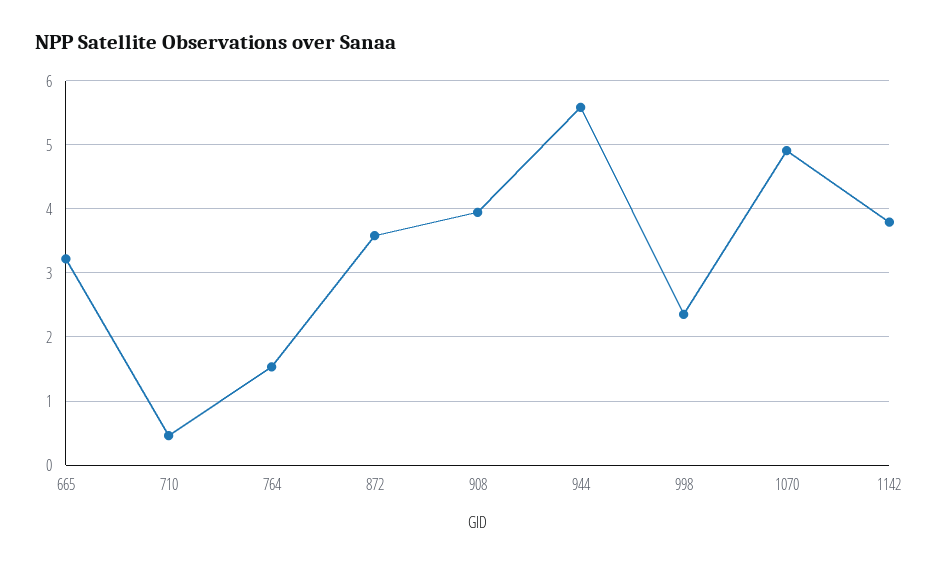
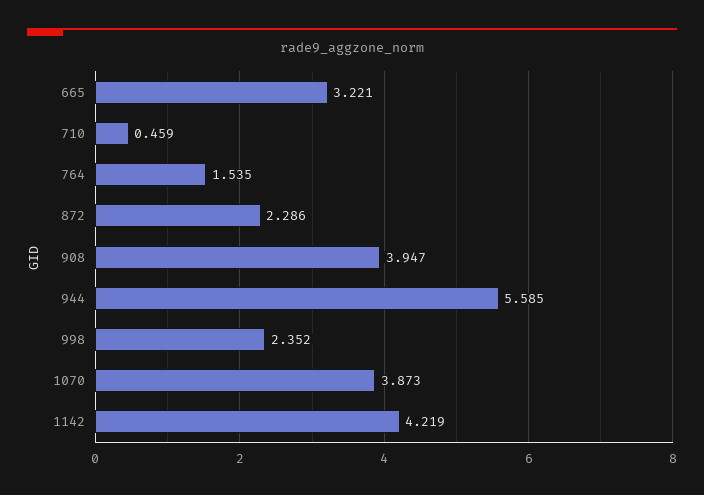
  {
    "665": 3.221,
    "710": 0.459,
    "764": 1.535,
-   "872": 3.6,
+   "872": 2.286,
    "908": 3.947,
    "944": 5.585,
    "998": 2.352,
-   "1070": 4.9,
+   "1070": 3.873,
-   "1142": 3.8
+   "1142": 4.219
  }

